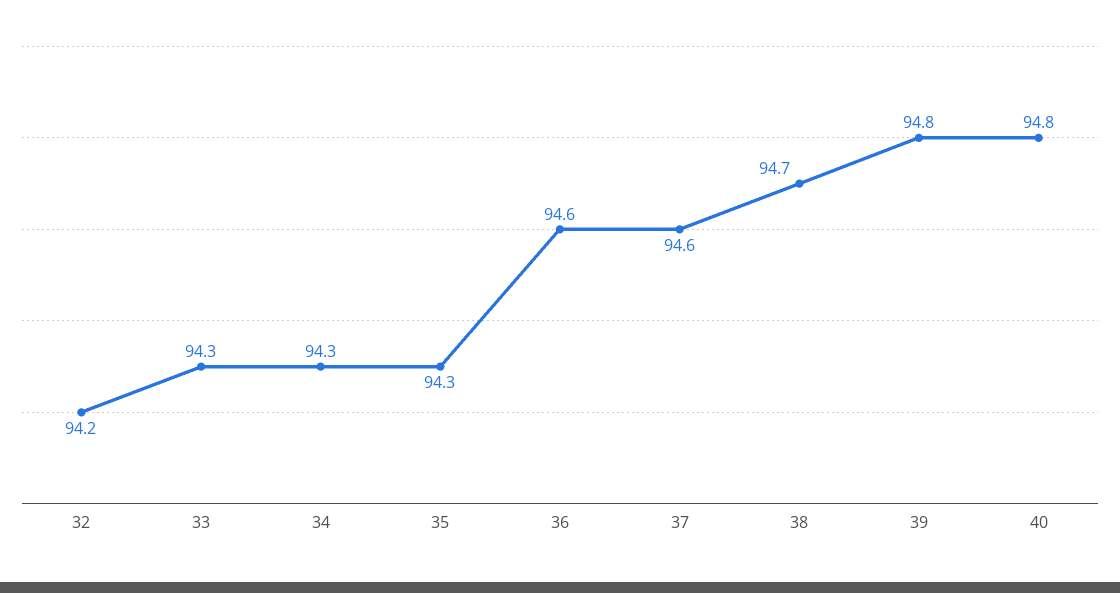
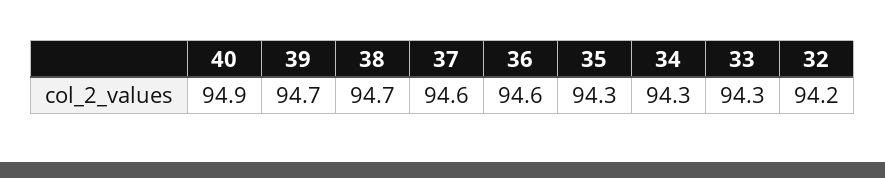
  {
    "32": 94.2,
    "33": 94.3,
    "34": 94.3,
    "35": 94.3,
    "36": 94.6,
    "37": 94.6,
    "38": 94.7,
-   "39": 94.8,
+   "39": 94.7,
-   "40": 94.8
+   "40": 94.9
  }

